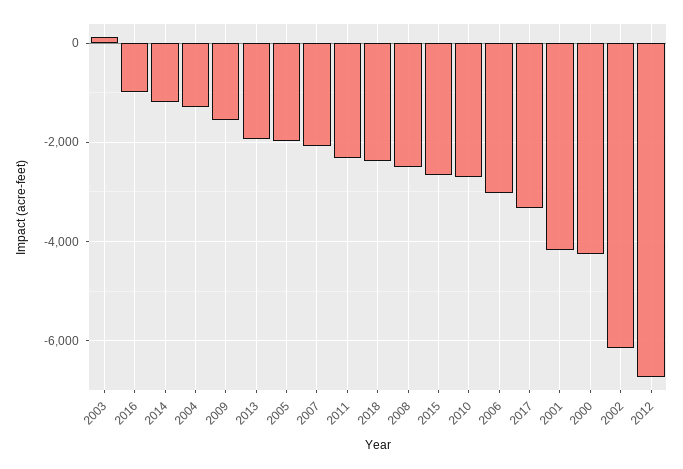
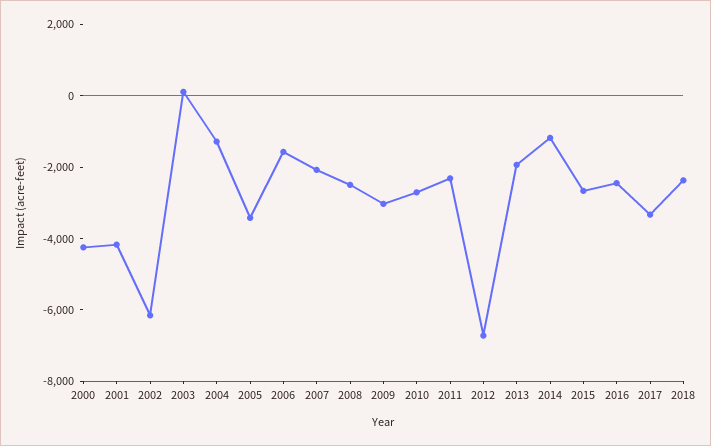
  {
    "2003": 200,
-   "2016": -1000,
+   "2016": -2500,
    "2014": -1200,
    "2004": -1200,
-   "2009": -1600,
+   "2009": -3000,
    "2013": -2000,
-   "2005": -2000,
+   "2005": -3500,
    "2007": -2000,
    "2011": -2400,
    "2018": -2400,
    "2008": -2600,
    "2015": -2600,
    "2010": -2800,
-   "2006": -3000,
+   "2006": -1500,
    "2017": -3400,
    "2001": -4200,
    "2000": -4200,
    "2002": -6200,
    "2012": -6800
  }

